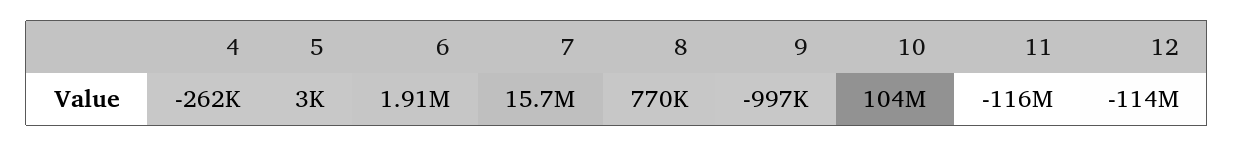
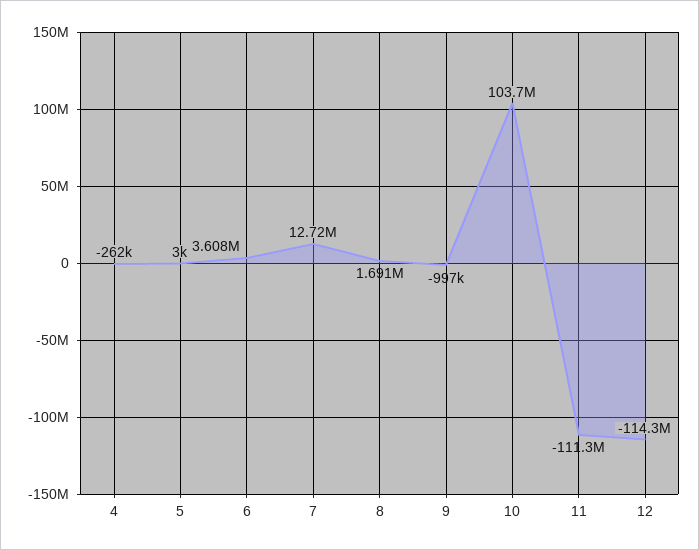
  {
    "4": -262000,
    "5": 3000,
-   "6": 1910000,
+   "6": 3608000,
-   "7": 15700000,
+   "7": 12720000,
-   "8": 770000,
+   "8": 1691000,
    "9": -997000,
    "10": 103700000,
-   "11": -116000000,
+   "11": -111300000,
    "12": -114300000
  }

